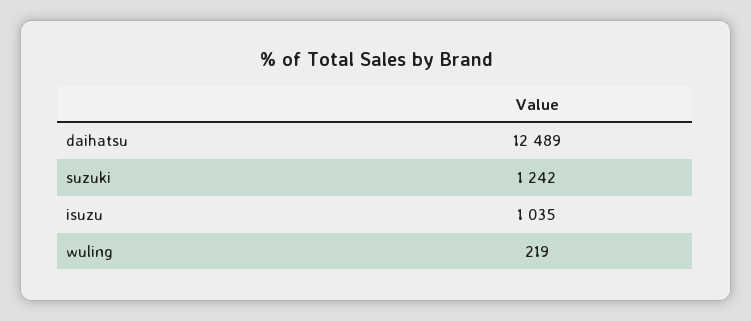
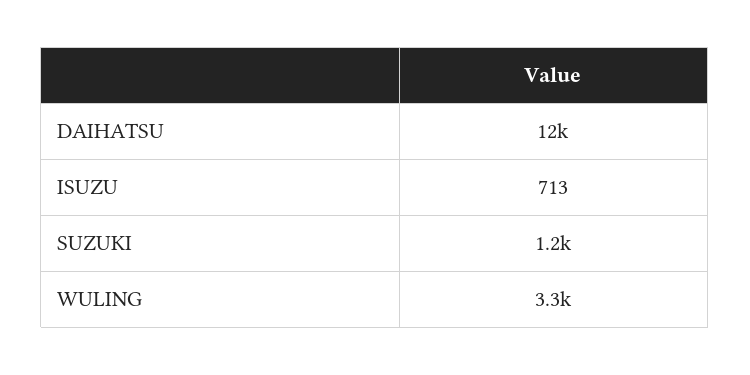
  {
    "daihatsu": 12489,
    "suzuki": 1242,
-   "isuzu": 1035,
+   "isuzu": 713,
-   "wuling": 219
+   "wuling": 3300
  }

